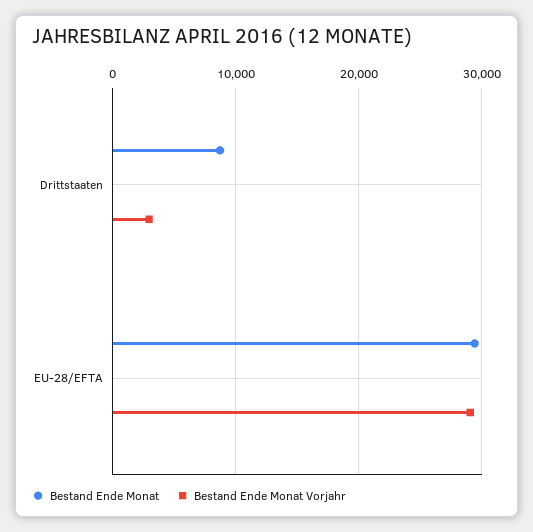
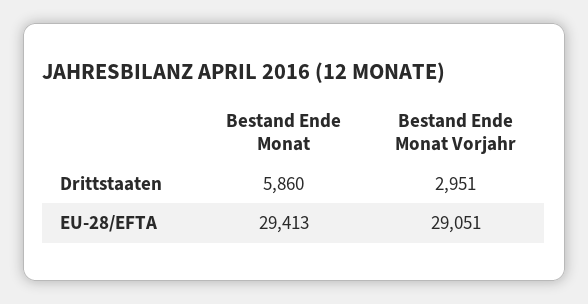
  {
    "Bestand Ende Monat": {
-     "Drittstaaten": 9000,
+     "Drittstaaten": 5860,
      "EU-28/EFTA": 29413
    },
    "Bestand Ende Monat Vorjahr": {
      "Drittstaaten": 2951,
      "EU-28/EFTA": 29051
    }
  }

